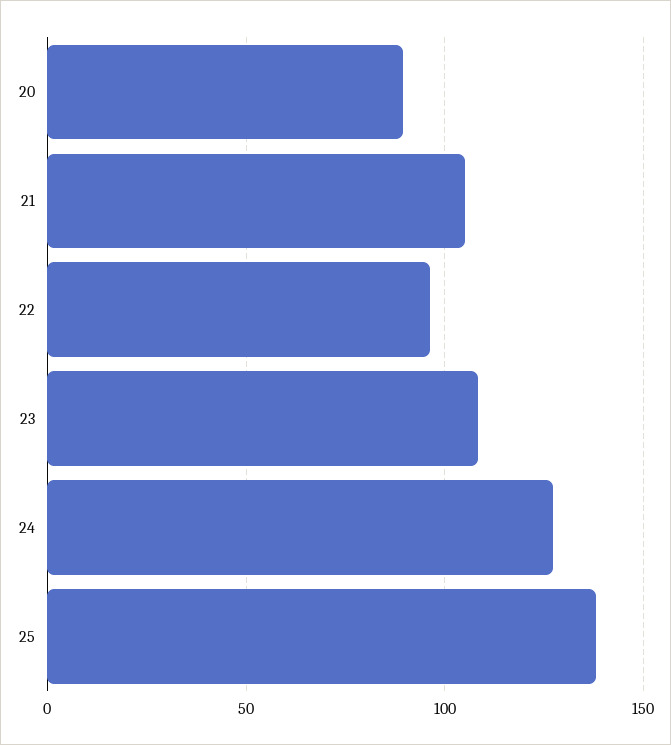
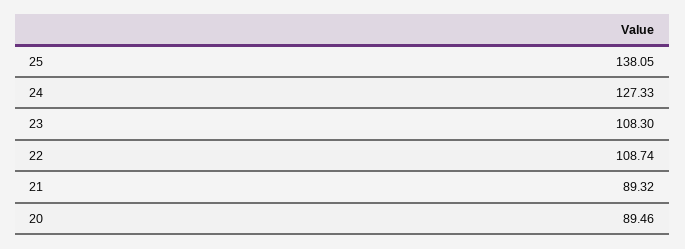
  {
    "20": 89.46,
-   "21": 105,
+   "21": 89.32,
-   "22": 95,
+   "22": 108.74,
    "23": 108.3,
    "24": 127.33,
    "25": 138.05
  }

